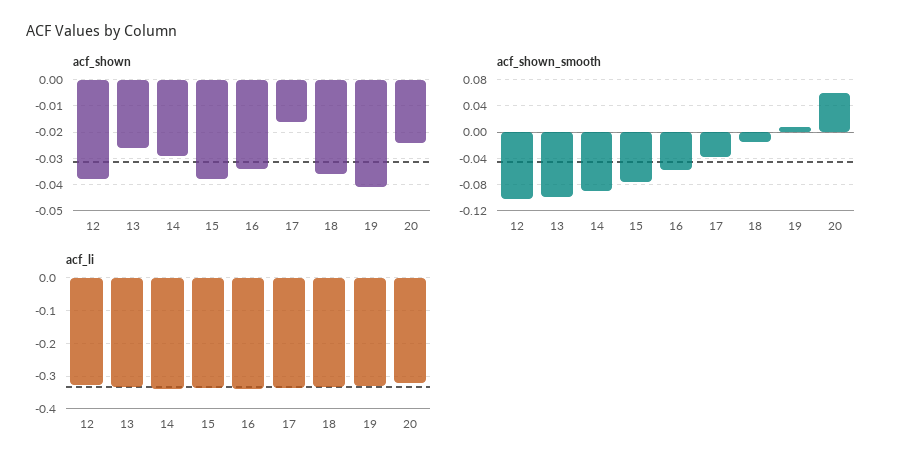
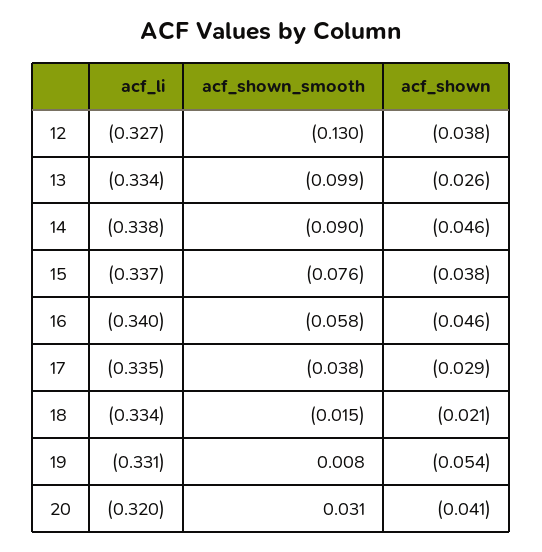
  {
    "acf_shown": {
      "12": -0.038,
      "13": -0.026,
-     "14": -0.03,
+     "14": -0.046,
      "15": -0.038,
-     "16": -0.035,
+     "16": -0.046,
-     "17": -0.015,
+     "17": -0.029,
-     "18": -0.035,
+     "18": -0.021,
-     "19": -0.04,
+     "19": -0.054,
-     "20": -0.025
+     "20": -0.041
    },
    "acf_shown_smooth": {
-     "12": -0.1,
+     "12": -0.13,
      "13": -0.099,
      "14": -0.09,
      "15": -0.076,
      "16": -0.058,
      "17": -0.038,
      "18": -0.015,
      "19": 0.008,
-     "20": 0.06
+     "20": 0.031
    },
    "acf_li": {
      "12": -0.327,
      "13": -0.334,
      "14": -0.338,
      "15": -0.337,
      "16": -0.34,
      "17": -0.335,
      "18": -0.334,
      "19": -0.331,
      "20": -0.32
    }
  }

